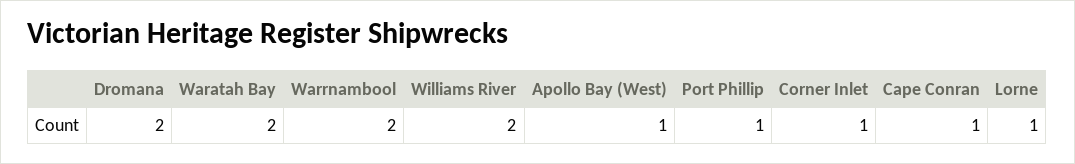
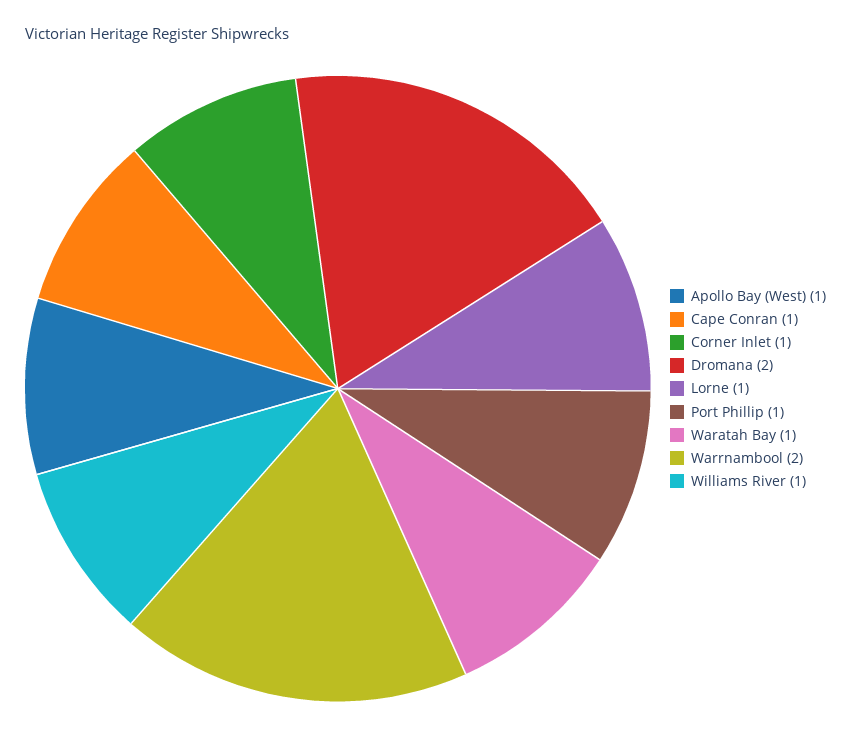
  {
    "Dromana": 2,
-   "Waratah Bay": 2,
+   "Waratah Bay": 1,
    "Warrnambool": 2,
-   "Williams River": 2,
+   "Williams River": 1,
    "Apollo Bay (West)": 1,
    "Port Phillip": 1,
    "Corner Inlet": 1,
    "Cape Conran": 1,
    "Lorne": 1
  }

